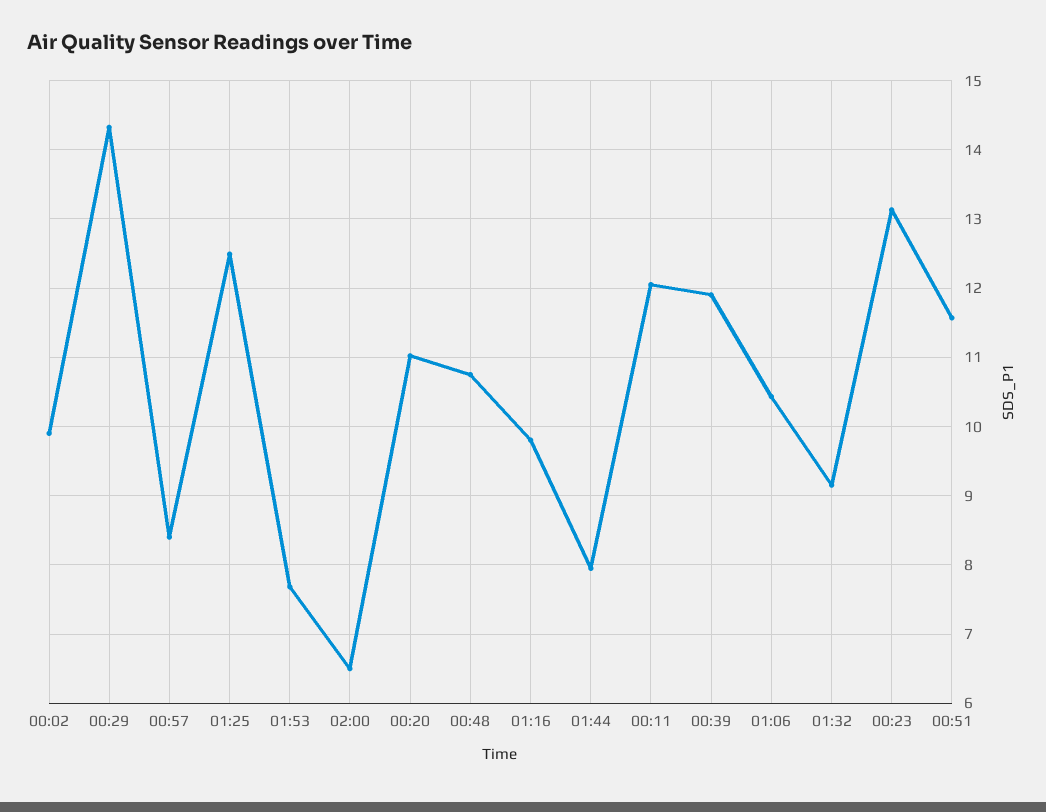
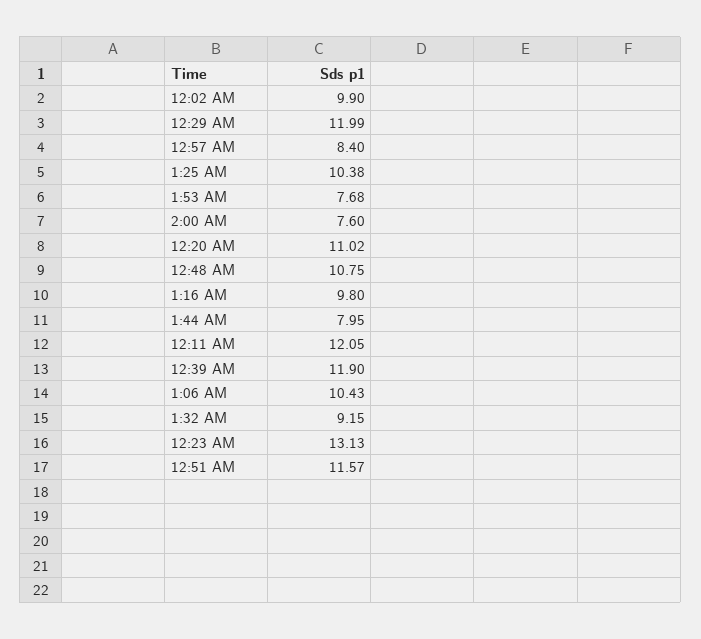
  {
    "00:02": 9.9,
-   "00:29": 14.3,
+   "00:29": 11.99,
    "00:57": 8.4,
-   "01:25": 12.5,
+   "01:25": 10.38,
    "01:53": 7.68,
-   "02:00": 6.5,
+   "02:00": 7.6,
    "00:20": 11.02,
    "00:48": 10.75,
    "01:16": 9.8,
    "01:44": 7.95,
    "00:11": 12.05,
    "00:39": 11.9,
    "01:06": 10.43,
    "01:32": 9.15,
    "00:23": 13.13,
    "00:51": 11.57
  }

